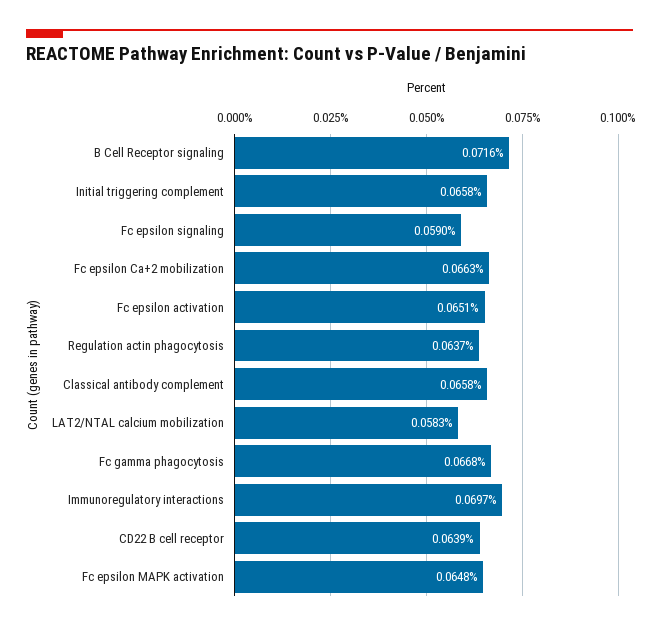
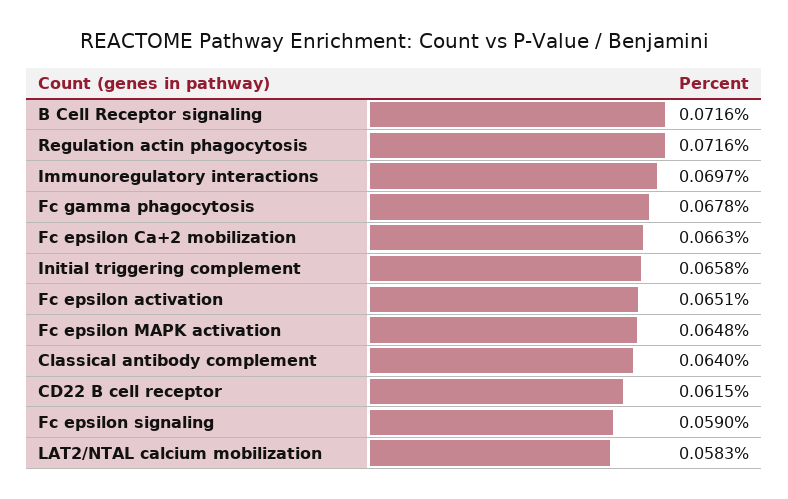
  {
    "B Cell Receptor signaling": 0.0716,
    "Initial triggering complement": 0.0658,
    "Fc epsilon signaling": 0.059,
    "Fc epsilon Ca+2 mobilization": 0.0663,
    "Fc epsilon activation": 0.0651,
-   "Regulation actin phagocytosis": 0.0637,
+   "Regulation actin phagocytosis": 0.0716,
-   "Classical antibody complement": 0.0658,
+   "Classical antibody complement": 0.064,
    "LAT2/NTAL calcium mobilization": 0.0583,
-   "Fc gamma phagocytosis": 0.0668,
+   "Fc gamma phagocytosis": 0.0678,
    "Immunoregulatory interactions": 0.0697,
-   "CD22 B cell receptor": 0.0639,
+   "CD22 B cell receptor": 0.0615,
    "Fc epsilon MAPK activation": 0.0648
  }

